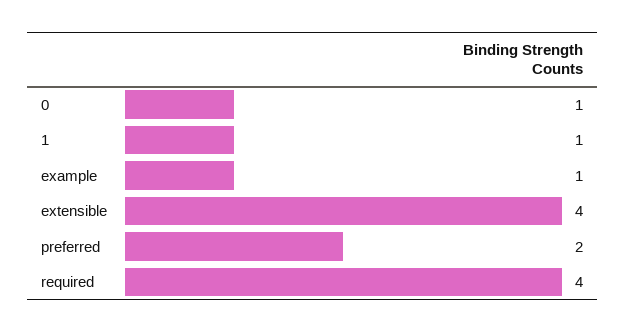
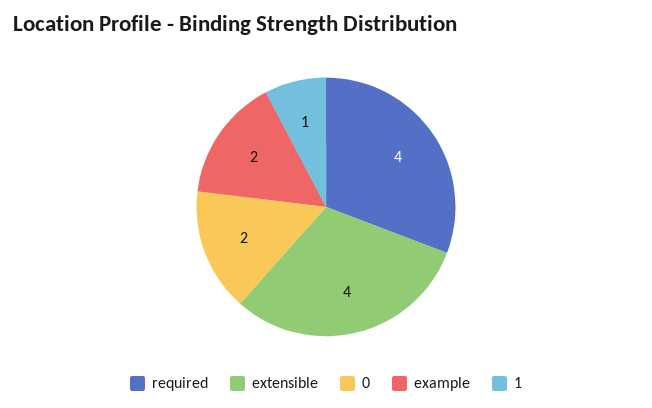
  {
-   "0": 1,
+   "0": 2,
    "1": 1,
-   "example": 1,
+   "example": 2,
    "extensible": 4,
-   "preferred": 2,
    "required": 4
  }

